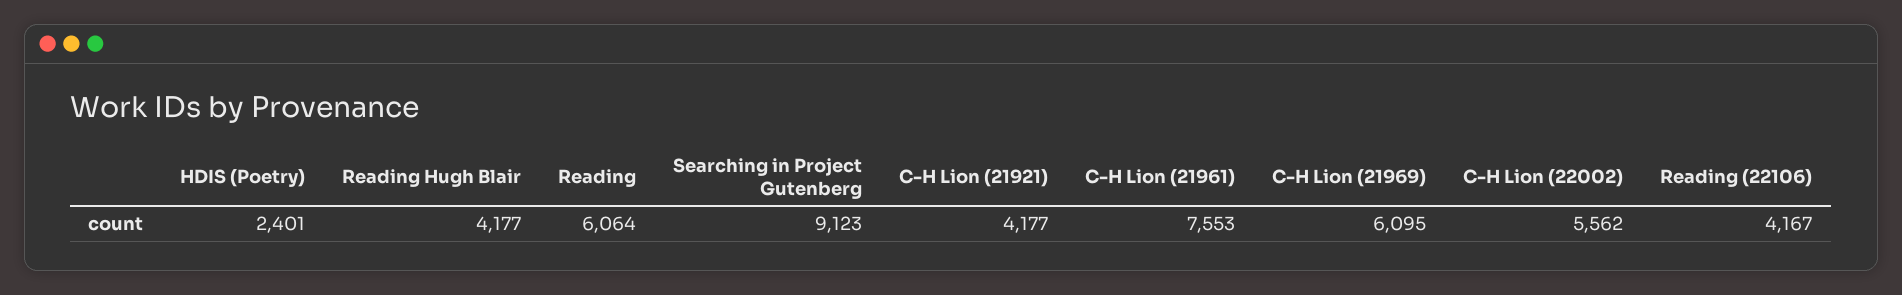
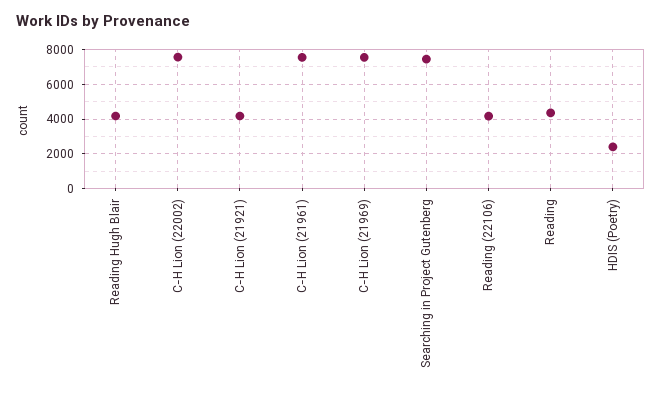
  {
    "HDIS (Poetry)": 2401,
    "Reading Hugh Blair": 4177,
-   "Reading": 6064,
+   "Reading": 4500,
-   "Searching in Project Gutenberg": 9123,
+   "Searching in Project Gutenberg": 7500,
    "C-H Lion (21921)": 4177,
    "C-H Lion (21961)": 7553,
-   "C-H Lion (21969)": 6095,
+   "C-H Lion (21969)": 7500,
-   "C-H Lion (22002)": 5562,
+   "C-H Lion (22002)": 7500,
    "Reading (22106)": 4167
  }

